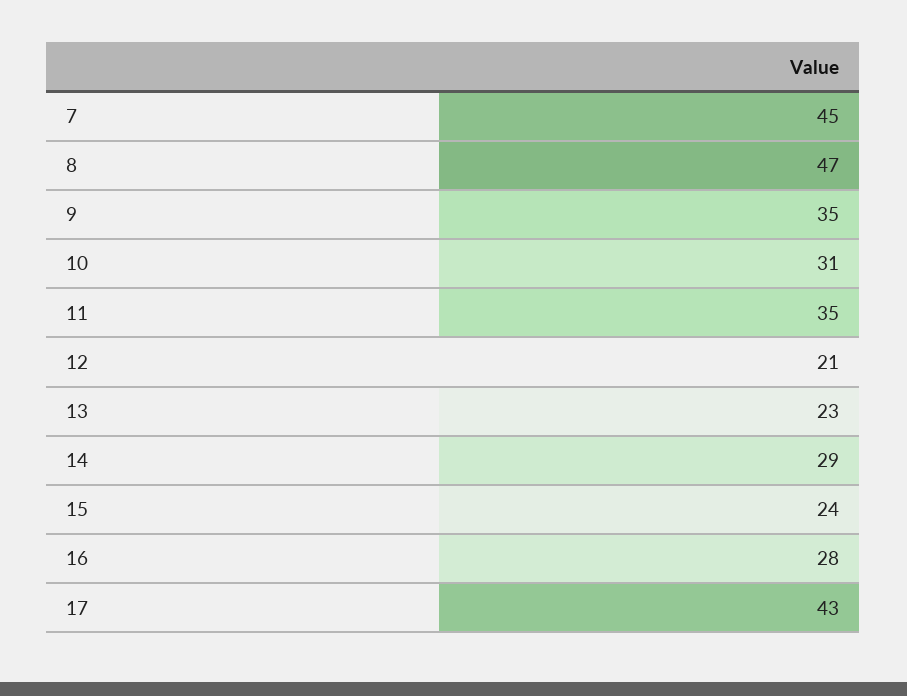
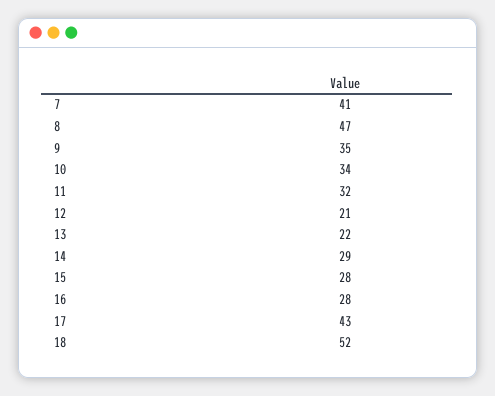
  {
-   "7": 45,
+   "7": 41,
    "8": 47,
    "9": 35,
-   "10": 31,
+   "10": 34,
-   "11": 35,
+   "11": 32,
    "12": 21,
-   "13": 23,
+   "13": 22,
    "14": 29,
-   "15": 24,
+   "15": 28,
    "16": 28,
-   "17": 43
+   "17": 43,
+   "18": 52
  }

